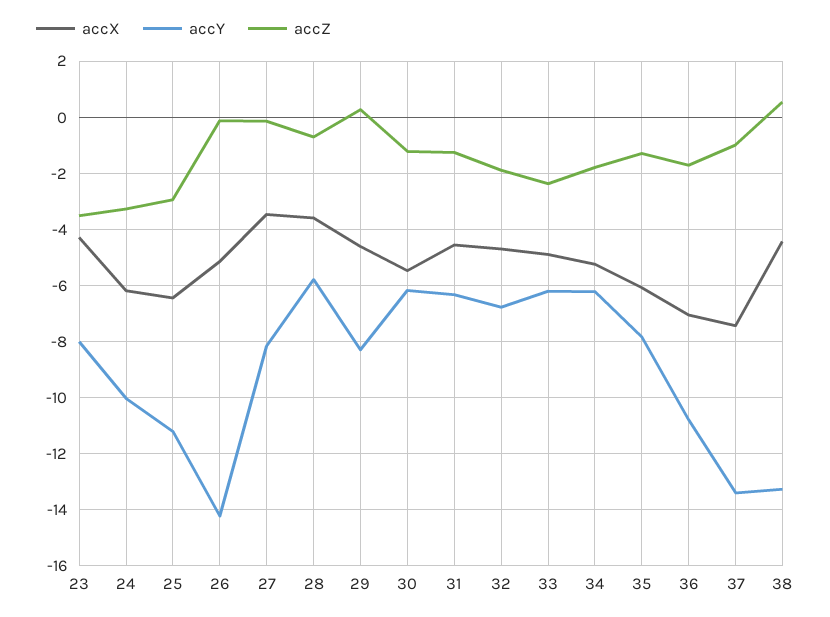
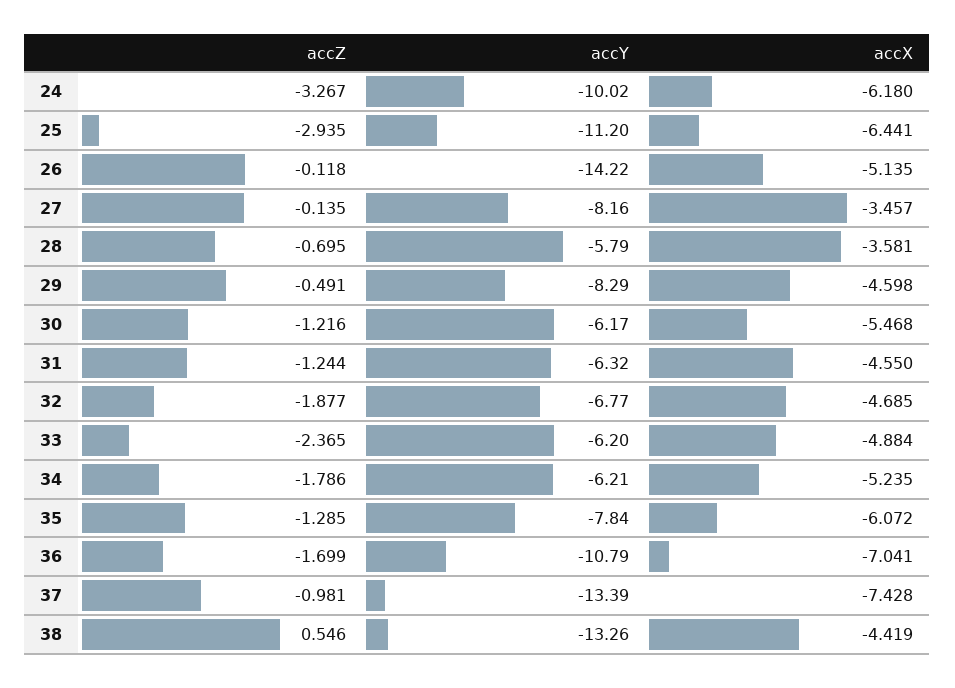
  {
    "accX": {
-     "23": -4.25,
      "24": -6.18,
      "25": -6.441,
      "26": -5.135,
      "27": -3.457,
      "28": -3.581,
      "29": -4.598,
      "30": -5.468,
      "31": -4.55,
      "32": -4.685,
      "33": -4.884,
      "34": -5.235,
      "35": -6.072,
      "36": -7.041,
      "37": -7.428,
      "38": -4.419
    },
    "accY": {
-     "23": -8,
      "24": -10.02,
      "25": -11.2,
      "26": -14.22,
      "27": -8.16,
      "28": -5.79,
      "29": -8.29,
      "30": -6.17,
      "31": -6.32,
      "32": -6.77,
      "33": -6.2,
      "34": -6.21,
      "35": -7.84,
      "36": -10.79,
      "37": -13.39,
      "38": -13.26
    },
    "accZ": {
-     "23": -3.5,
      "24": -3.267,
      "25": -2.935,
      "26": -0.118,
      "27": -0.135,
      "28": -0.695,
-     "29": 0.25,
+     "29": -0.491,
      "30": -1.216,
      "31": -1.244,
      "32": -1.877,
      "33": -2.365,
      "34": -1.786,
      "35": -1.285,
      "36": -1.699,
      "37": -0.981,
      "38": 0.546
    }
  }

